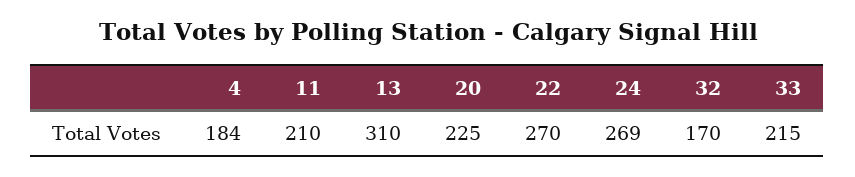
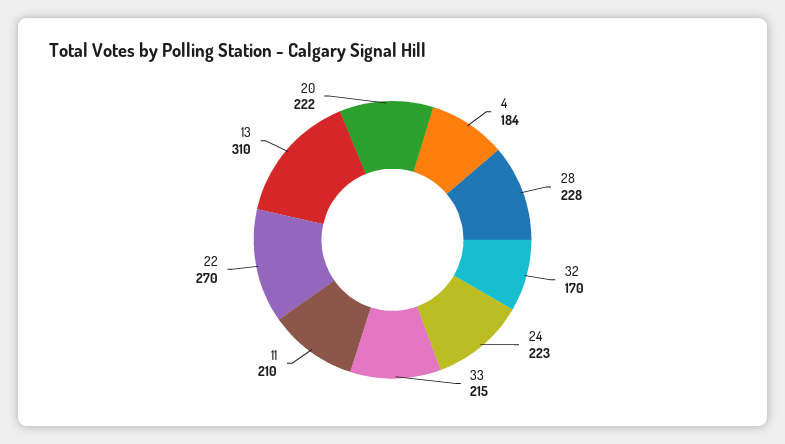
  {
    "4": 184,
    "11": 210,
    "13": 310,
-   "20": 225,
+   "20": 222,
    "22": 270,
-   "24": 269,
+   "24": 223,
    "32": 170,
-   "33": 215
+   "33": 215,
+   "28": 228
  }

